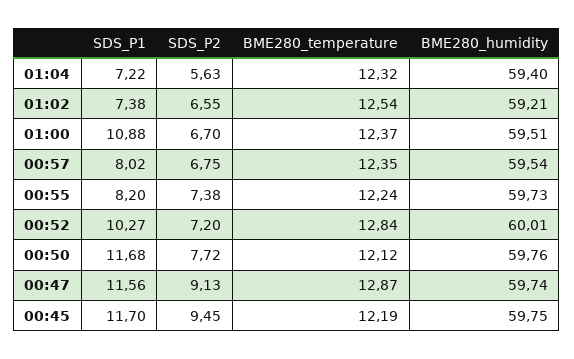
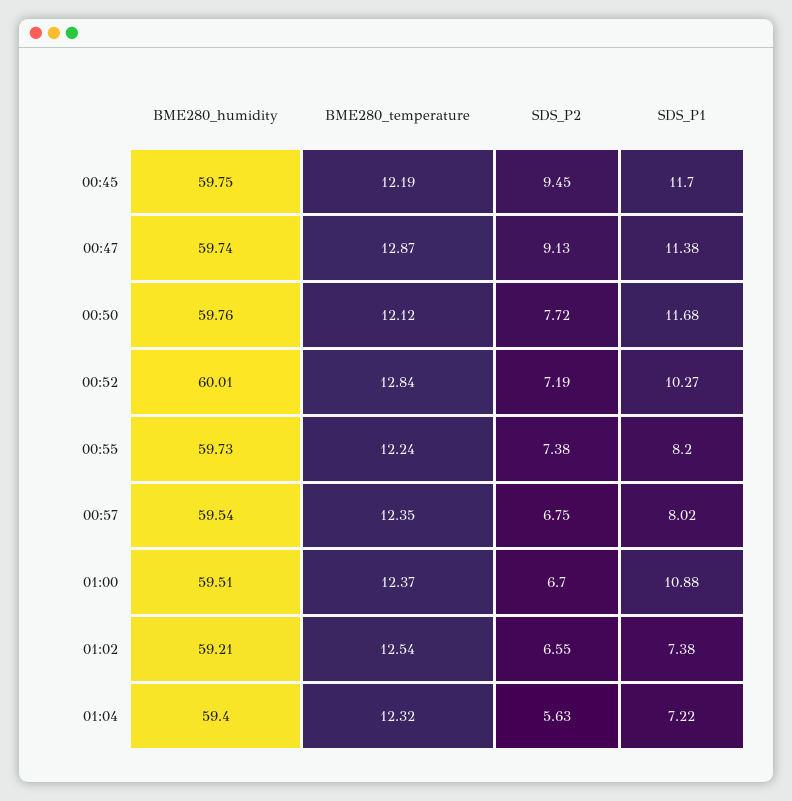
  {
    "SDS_P1": {
      "01:04": 7.22,
      "01:02": 7.38,
      "01:00": 10.88,
      "00:57": 8.02,
      "00:55": 8.2,
      "00:52": 10.27,
      "00:50": 11.68,
-     "00:47": 11.56,
+     "00:47": 11.38,
      "00:45": 11.7
    },
    "SDS_P2": {
      "01:04": 5.63,
      "01:02": 6.55,
      "01:00": 6.7,
      "00:57": 6.75,
      "00:55": 7.38,
-     "00:52": 7.2,
+     "00:52": 7.19,
      "00:50": 7.72,
      "00:47": 9.13,
      "00:45": 9.45
    },
    "BME280_temperature": {
      "01:04": 12.32,
      "01:02": 12.54,
      "01:00": 12.37,
      "00:57": 12.35,
      "00:55": 12.24,
      "00:52": 12.84,
      "00:50": 12.12,
      "00:47": 12.87,
      "00:45": 12.19
    },
    "BME280_humidity": {
      "01:04": 59.4,
      "01:02": 59.21,
      "01:00": 59.51,
      "00:57": 59.54,
      "00:55": 59.73,
      "00:52": 60.01,
      "00:50": 59.76,
      "00:47": 59.74,
      "00:45": 59.75
    }
  }

